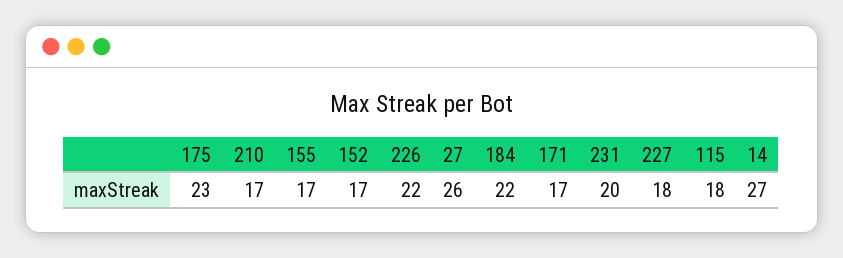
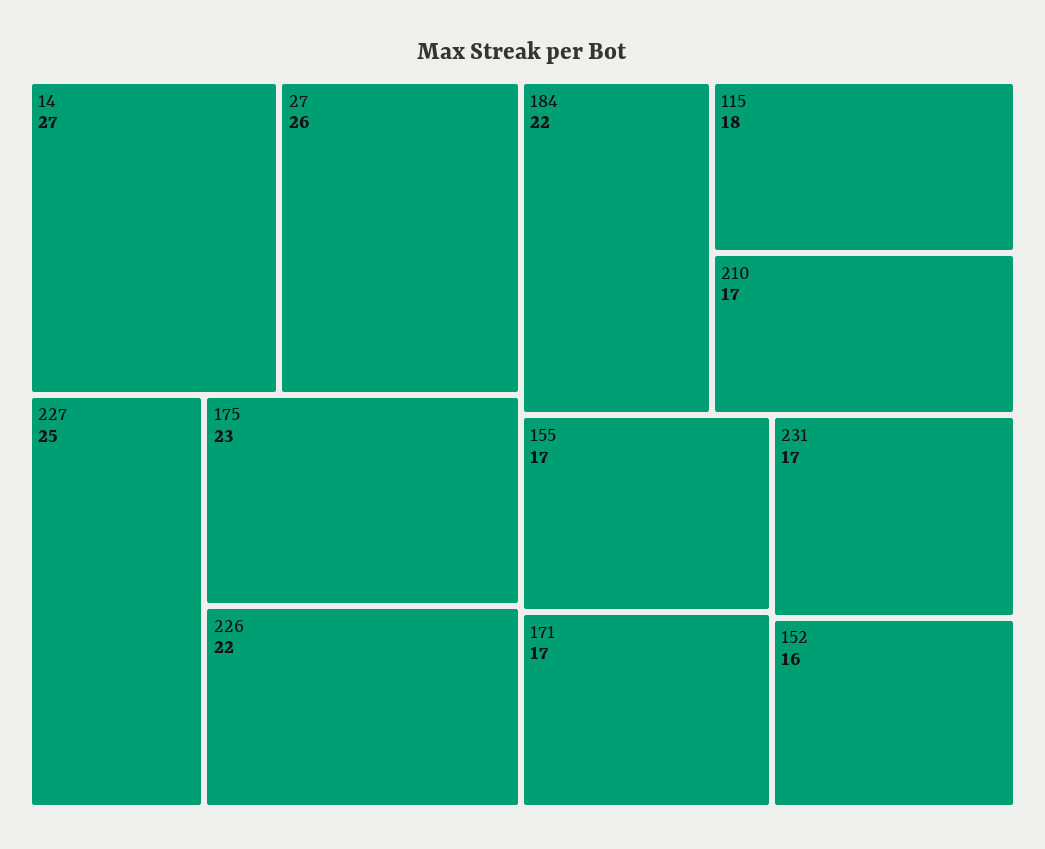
  {
    "175": 23,
    "210": 17,
    "155": 17,
-   "152": 17,
+   "152": 16,
    "226": 22,
    "27": 26,
    "184": 22,
    "171": 17,
-   "231": 20,
+   "231": 17,
-   "227": 18,
+   "227": 25,
    "115": 18,
    "14": 27
  }

